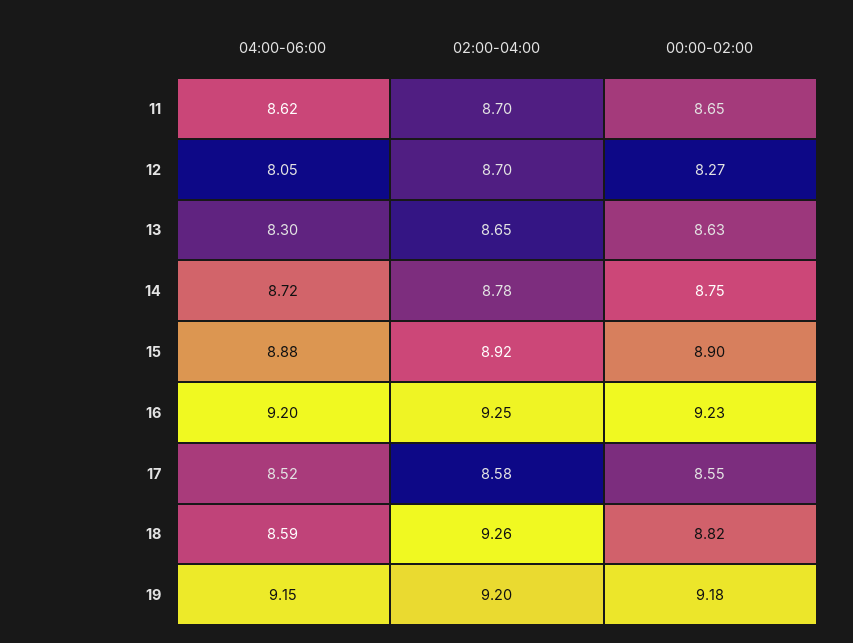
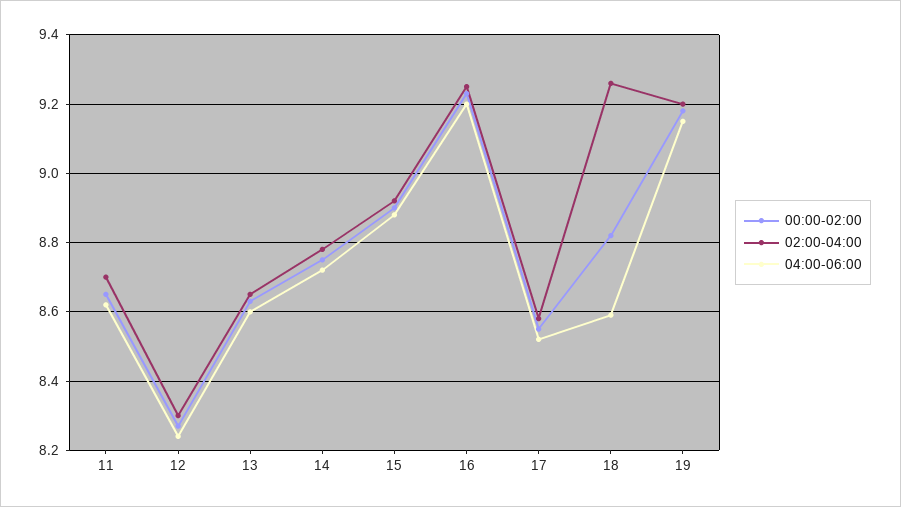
  {
    "04:00-06:00": {
      "11": 8.62,
-     "12": 8.05,
+     "12": 8.25,
-     "13": 8.3,
+     "13": 8.6,
      "14": 8.72,
      "15": 8.88,
      "16": 9.2,
      "17": 8.52,
      "18": 8.59,
      "19": 9.15
    },
    "02:00-04:00": {
      "11": 8.7,
-     "12": 8.7,
+     "12": 8.3,
      "13": 8.65,
      "14": 8.78,
      "15": 8.92,
      "16": 9.25,
      "17": 8.58,
      "18": 9.26,
      "19": 9.2
    },
    "00:00-02:00": {
      "11": 8.65,
      "12": 8.27,
      "13": 8.63,
      "14": 8.75,
      "15": 8.9,
      "16": 9.23,
      "17": 8.55,
      "18": 8.82,
      "19": 9.18
    }
  }

